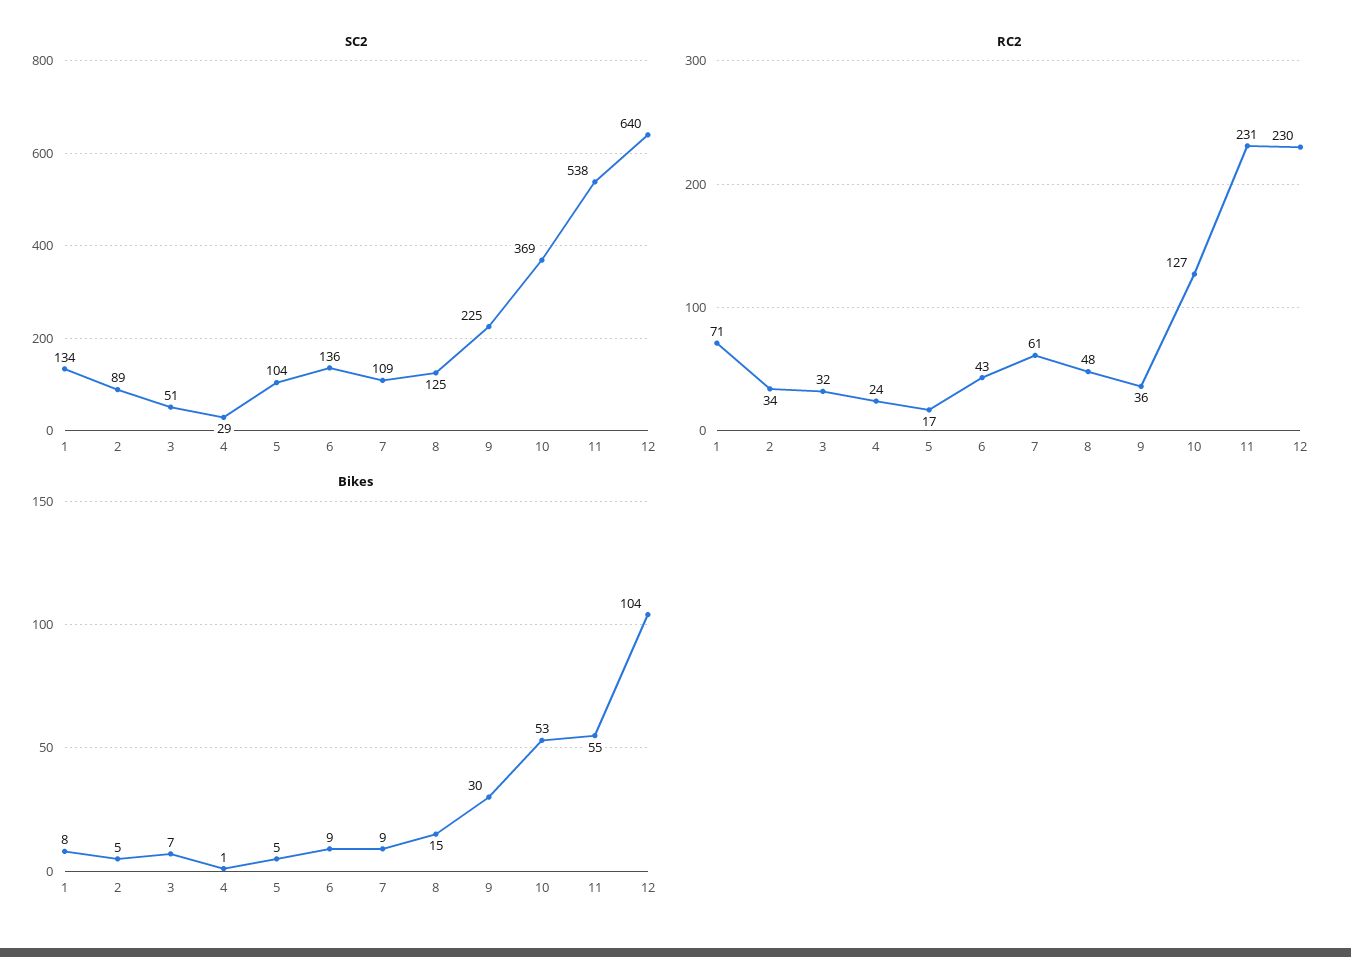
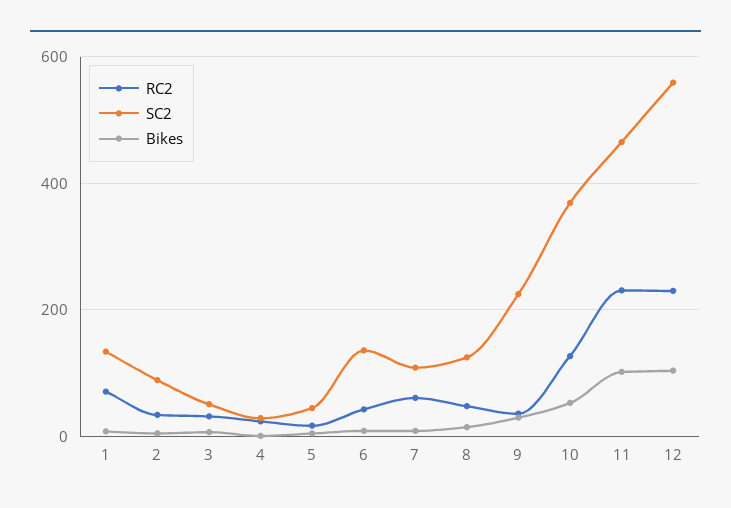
  {
    "SC2": {
      "1": 134,
      "2": 89,
      "3": 51,
      "4": 29,
-     "5": 104,
+     "5": 40,
      "6": 136,
      "7": 109,
      "8": 125,
      "9": 225,
      "10": 369,
-     "11": 538,
+     "11": 460,
-     "12": 640
+     "12": 560
    },
    "RC2": {
      "1": 71,
      "2": 34,
      "3": 32,
      "4": 24,
      "5": 17,
      "6": 43,
      "7": 61,
      "8": 48,
      "9": 36,
      "10": 127,
      "11": 231,
      "12": 230
    },
    "Bikes": {
      "1": 8,
      "2": 5,
      "3": 7,
      "4": 1,
      "5": 5,
      "6": 9,
      "7": 9,
      "8": 15,
      "9": 30,
      "10": 53,
-     "11": 55,
+     "11": 100,
      "12": 104
    }
  }

